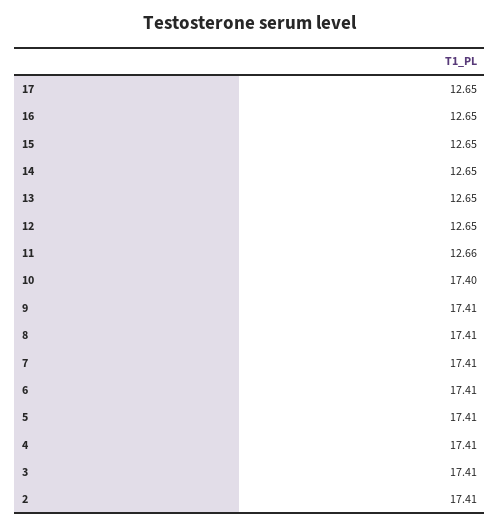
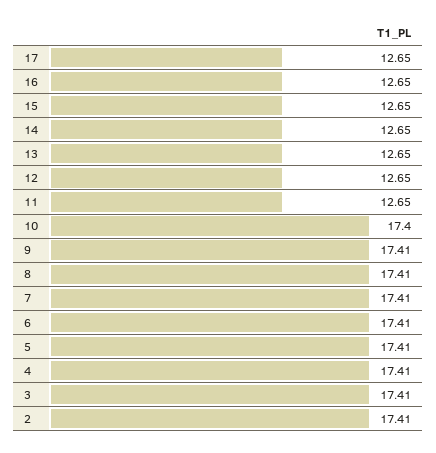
  {
    "17": 12.65,
    "16": 12.65,
    "15": 12.65,
    "14": 12.65,
    "13": 12.65,
    "12": 12.65,
-   "11": 12.66,
+   "11": 12.65,
    "10": 17.4,
    "9": 17.41,
    "8": 17.41,
    "7": 17.41,
    "6": 17.41,
    "5": 17.41,
    "4": 17.41,
    "3": 17.41,
    "2": 17.41
  }

